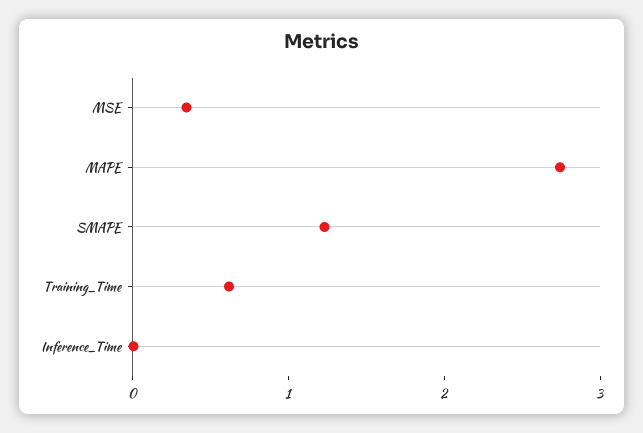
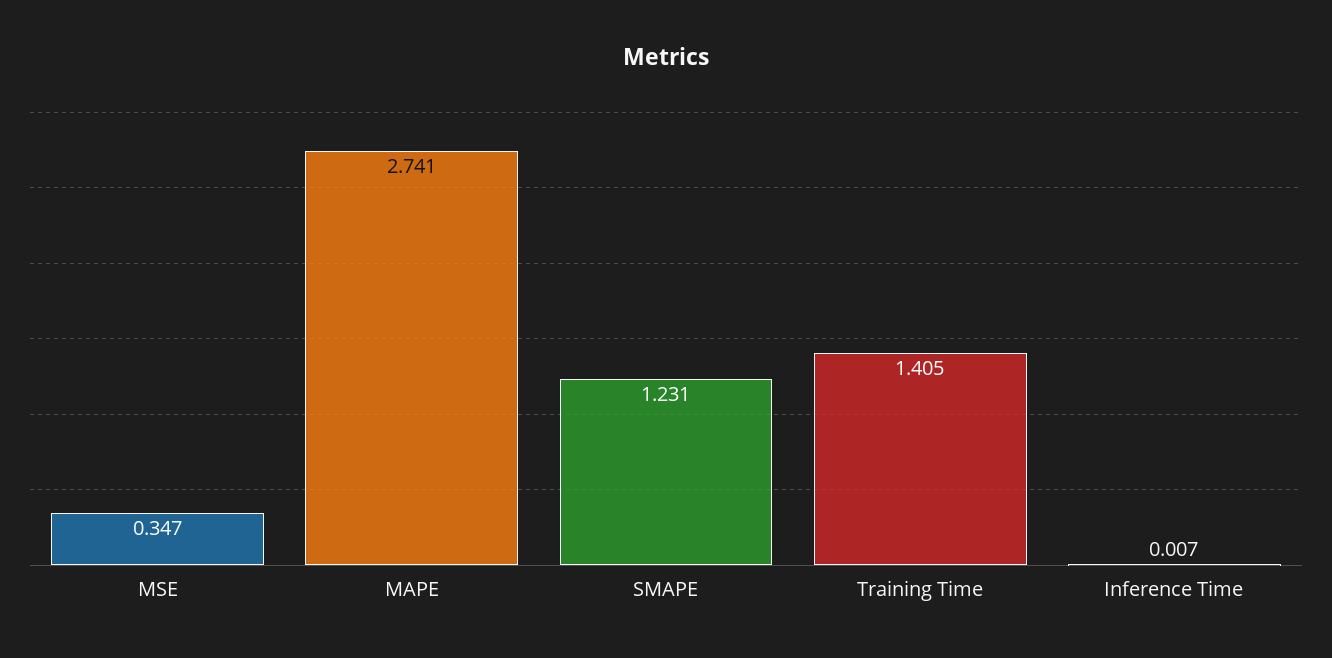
  {
    "MSE": 0.347,
    "MAPE": 2.741,
    "SMAPE": 1.231,
-   "Training_Time": 0.6,
+   "Training_Time": 1.405,
    "Inference_Time": 0.007
  }

